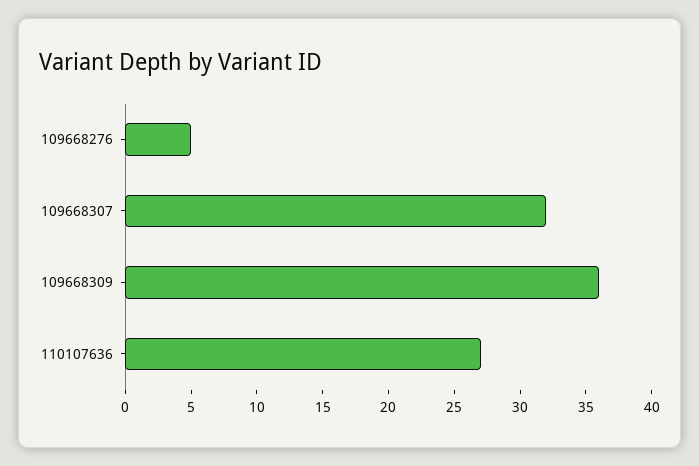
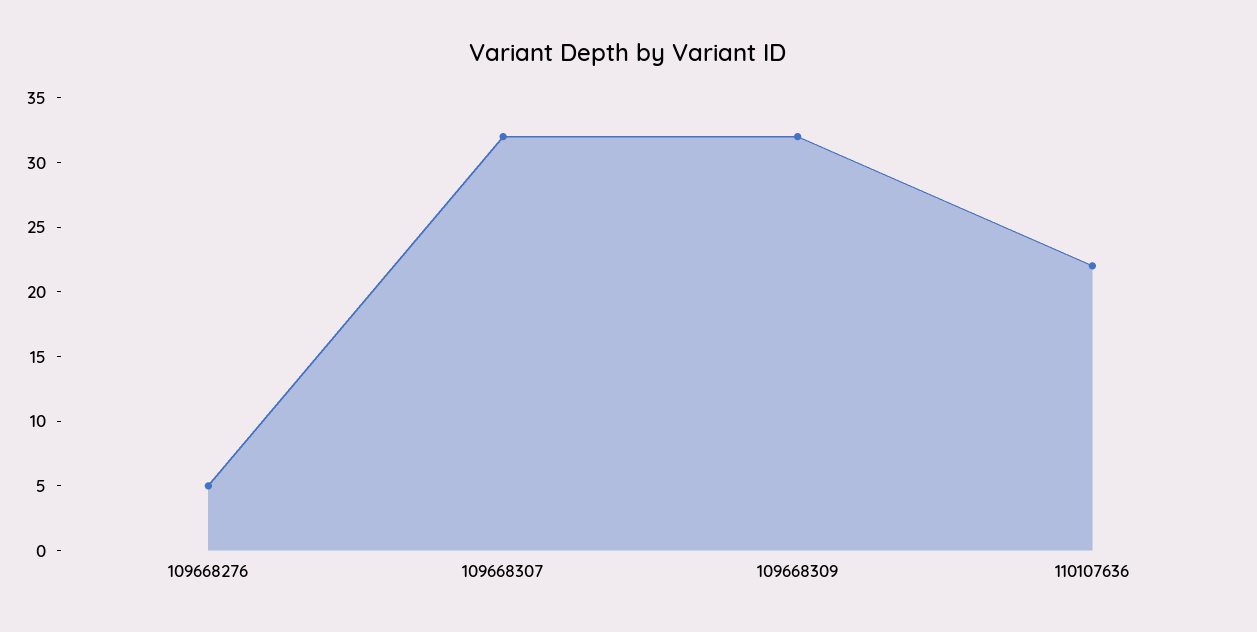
  {
    "109668276": 5,
    "109668307": 32,
-   "109668309": 36,
+   "109668309": 32,
-   "110107636": 27
+   "110107636": 22
  }

